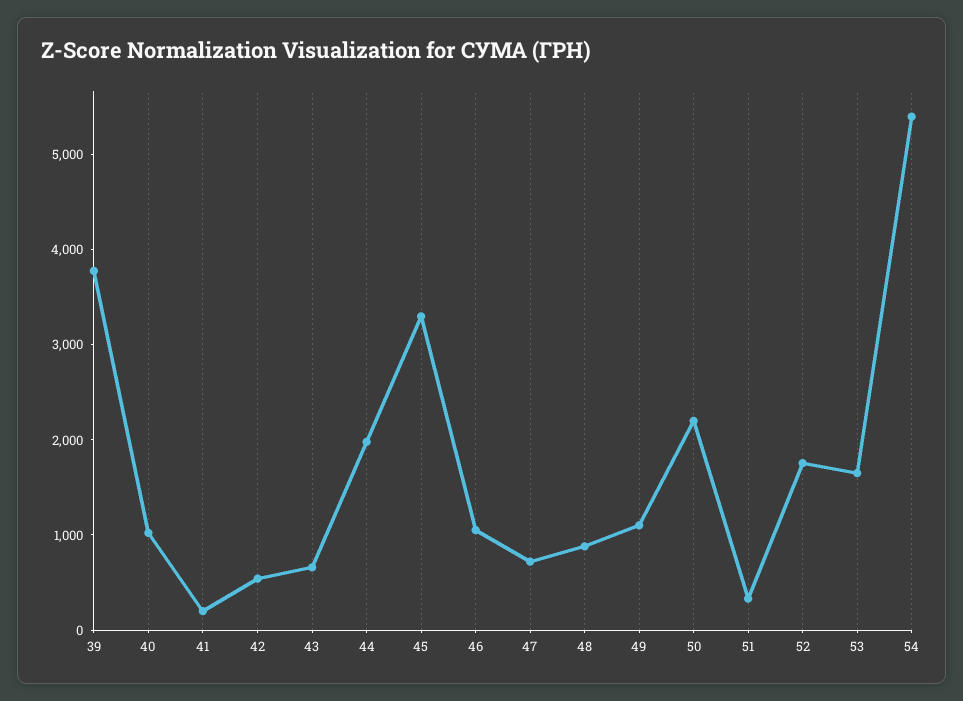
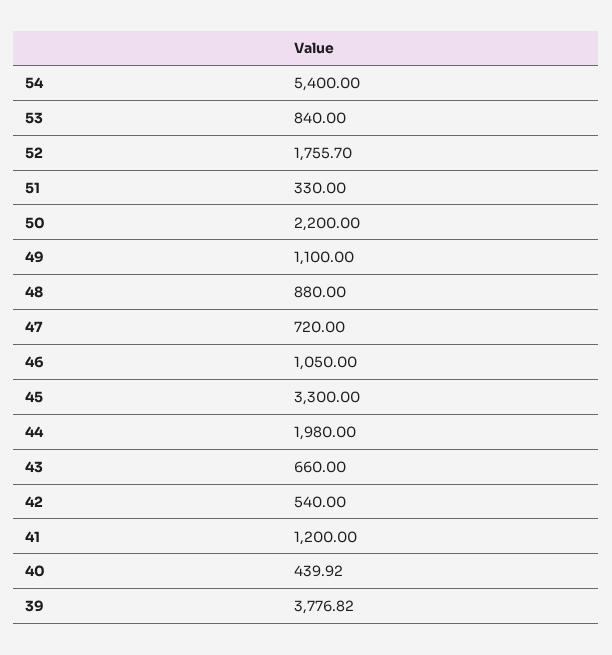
  {
    "39": 3776.82,
-   "40": 1000,
+   "40": 439.92,
-   "41": 200,
+   "41": 1200,
    "42": 540,
    "43": 660,
    "44": 1980,
    "45": 3300,
    "46": 1050,
    "47": 720,
    "48": 880,
    "49": 1100,
    "50": 2200,
    "51": 330,
    "52": 1755.7,
-   "53": 1600,
+   "53": 840,
    "54": 5400
  }

